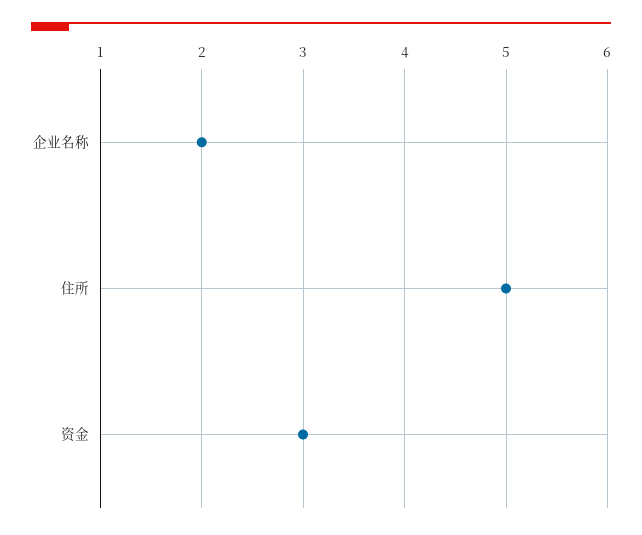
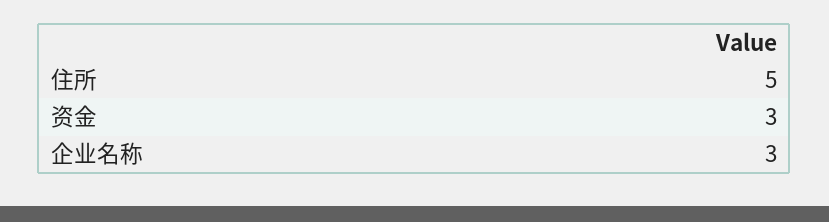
  {
-   "企业名称": 2,
+   "企业名称": 3,
    "住所": 5,
    "资金": 3
  }

